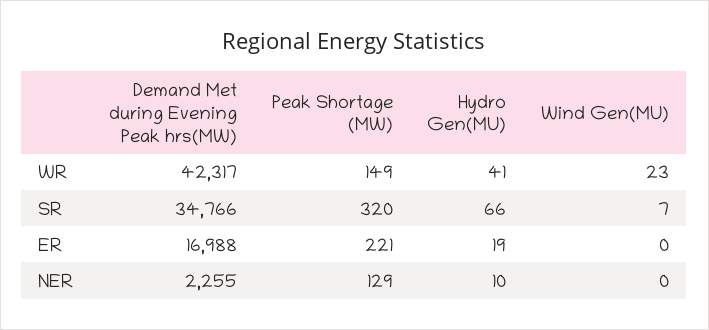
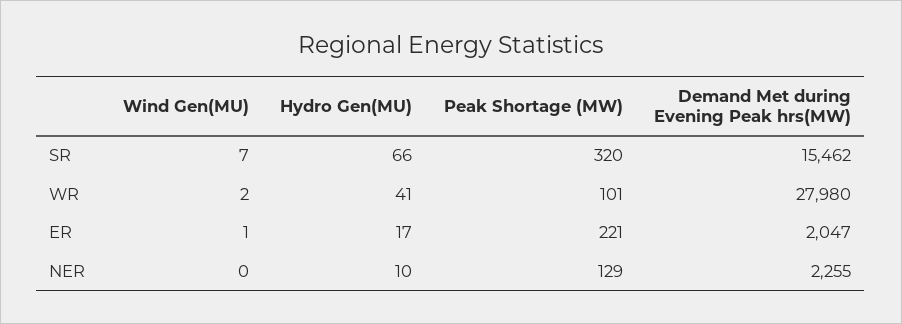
  {
    "Demand Met during Evening Peak hrs(MW)": {
-     "WR": 42317,
+     "WR": 27980,
-     "SR": 34766,
+     "SR": 15462,
-     "ER": 16988,
+     "ER": 2047,
      "NER": 2255
    },
    "Peak Shortage (MW)": {
-     "WR": 149,
+     "WR": 101,
      "SR": 320,
      "ER": 221,
      "NER": 129
    },
    "Hydro Gen(MU)": {
      "WR": 41,
      "SR": 66,
-     "ER": 19,
+     "ER": 17,
      "NER": 10
    },
    "Wind Gen(MU)": {
-     "WR": 23,
+     "WR": 2,
      "SR": 7,
-     "ER": 0,
+     "ER": 1,
      "NER": 0
    }
  }

